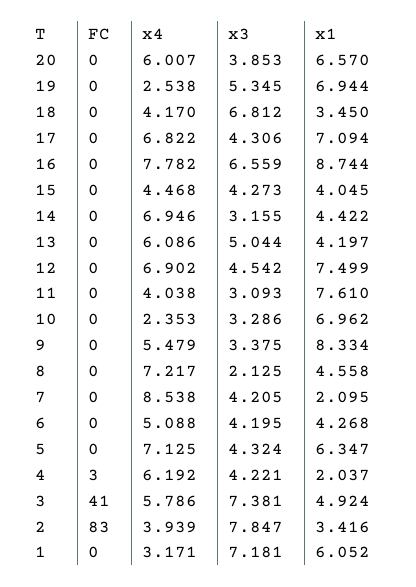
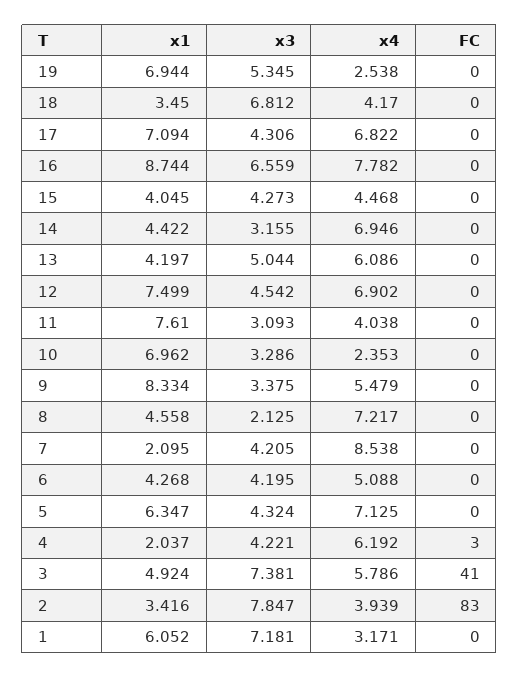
  {
    "FC": {
-     "20": 0,
      "19": 0,
      "18": 0,
      "17": 0,
      "16": 0,
      "15": 0,
      "14": 0,
      "13": 0,
      "12": 0,
      "11": 0,
      "10": 0,
      "9": 0,
      "8": 0,
      "7": 0,
      "6": 0,
      "5": 0,
      "4": 3,
      "3": 41,
      "2": 83,
      "1": 0
    },
    "x4": {
-     "20": 6.007,
      "19": 2.538,
      "18": 4.17,
      "17": 6.822,
      "16": 7.782,
      "15": 4.468,
      "14": 6.946,
      "13": 6.086,
      "12": 6.902,
      "11": 4.038,
      "10": 2.353,
      "9": 5.479,
      "8": 7.217,
      "7": 8.538,
      "6": 5.088,
      "5": 7.125,
      "4": 6.192,
      "3": 5.786,
      "2": 3.939,
      "1": 3.171
    },
    "x3": {
-     "20": 3.853,
      "19": 5.345,
      "18": 6.812,
      "17": 4.306,
      "16": 6.559,
      "15": 4.273,
      "14": 3.155,
      "13": 5.044,
      "12": 4.542,
      "11": 3.093,
      "10": 3.286,
      "9": 3.375,
      "8": 2.125,
      "7": 4.205,
      "6": 4.195,
      "5": 4.324,
      "4": 4.221,
      "3": 7.381,
      "2": 7.847,
      "1": 7.181
    },
    "x1": {
-     "20": 6.57,
      "19": 6.944,
      "18": 3.45,
      "17": 7.094,
      "16": 8.744,
      "15": 4.045,
      "14": 4.422,
      "13": 4.197,
      "12": 7.499,
      "11": 7.61,
      "10": 6.962,
      "9": 8.334,
      "8": 4.558,
      "7": 2.095,
      "6": 4.268,
      "5": 6.347,
      "4": 2.037,
      "3": 4.924,
      "2": 3.416,
      "1": 6.052
    }
  }

